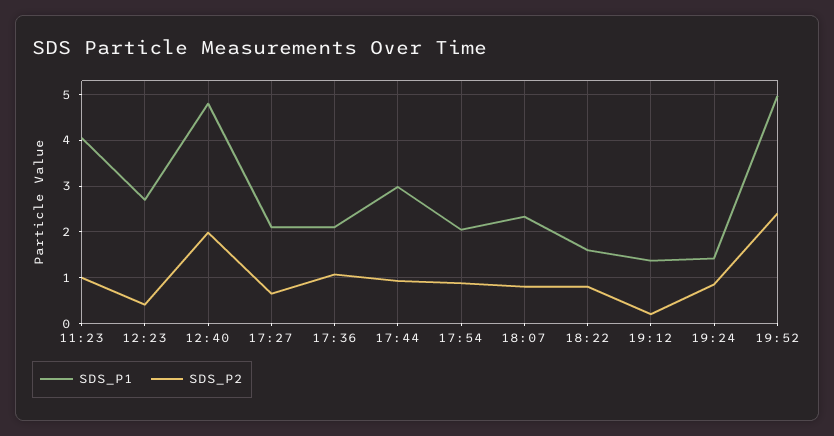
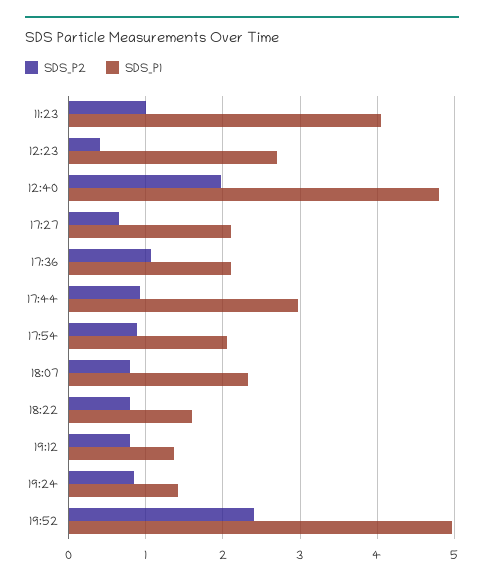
  {
    "SDS_P1": {
      "11:23": 4.1,
      "12:23": 2.7,
      "12:40": 4.8,
      "17:27": 2.1,
      "17:36": 2.1,
      "17:44": 3,
      "17:54": 2.1,
      "18:07": 2.3,
      "18:22": 1.6,
      "19:12": 1.4,
      "19:24": 1.4,
      "19:52": 5
    },
    "SDS_P2": {
      "11:23": 1,
      "12:23": 0.4,
      "12:40": 2,
      "17:27": 0.7,
      "17:36": 1.1,
      "17:44": 0.9,
      "17:54": 0.9,
      "18:07": 0.8,
      "18:22": 0.8,
-     "19:12": 0.2,
+     "19:12": 0.8,
      "19:24": 0.9,
      "19:52": 2.4
    }
  }

